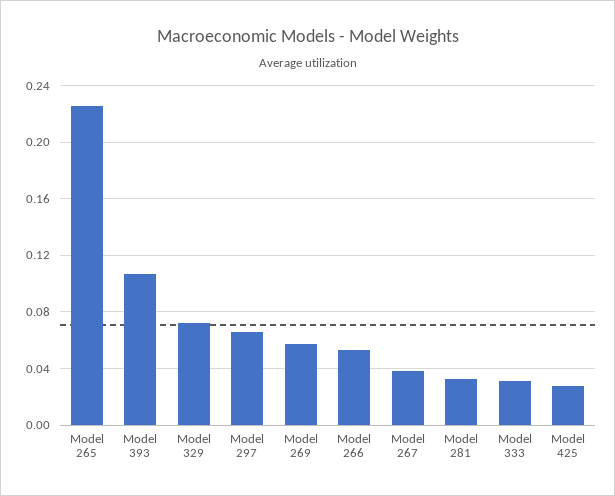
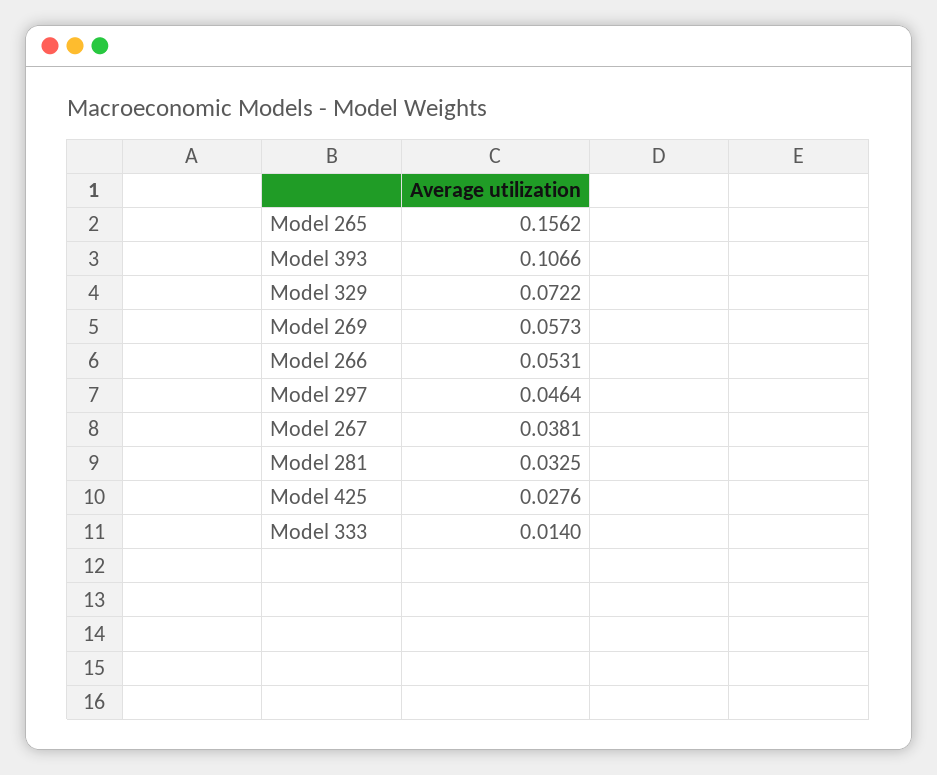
  {
-   "Model 265": 0.225,
+   "Model 265": 0.1562,
    "Model 393": 0.1066,
    "Model 329": 0.0722,
-   "Model 297": 0.065,
+   "Model 297": 0.0464,
    "Model 269": 0.0573,
    "Model 266": 0.0531,
    "Model 267": 0.0381,
    "Model 281": 0.0325,
-   "Model 333": 0.03,
+   "Model 333": 0.014,
    "Model 425": 0.0276
  }

